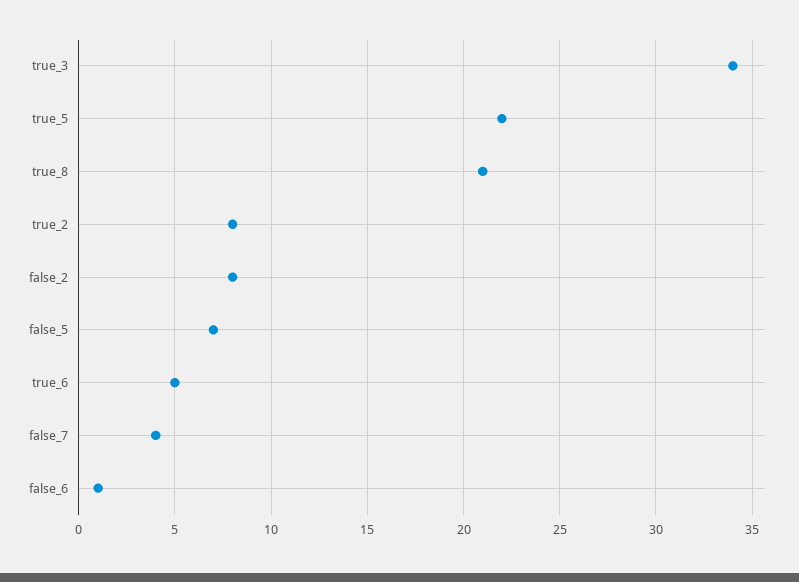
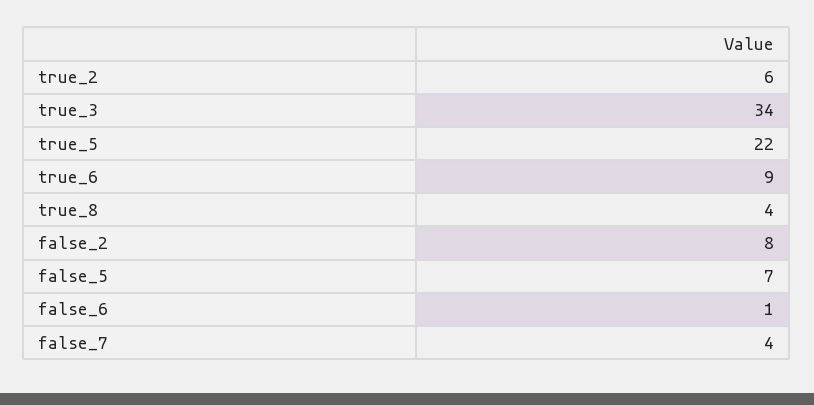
  {
    "true_3": 34,
    "true_5": 22,
-   "true_8": 21,
+   "true_8": 4,
-   "true_2": 8,
+   "true_2": 6,
    "false_2": 8,
    "false_5": 7,
-   "true_6": 5,
+   "true_6": 9,
    "false_7": 4,
    "false_6": 1
  }

